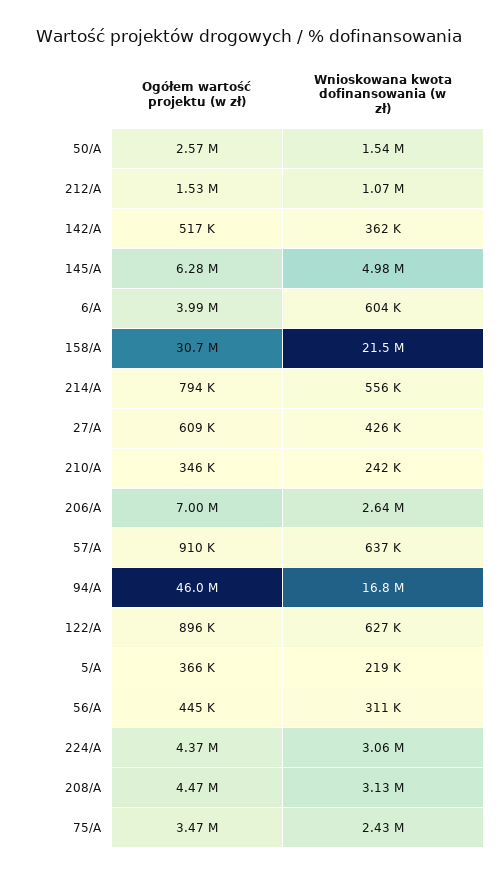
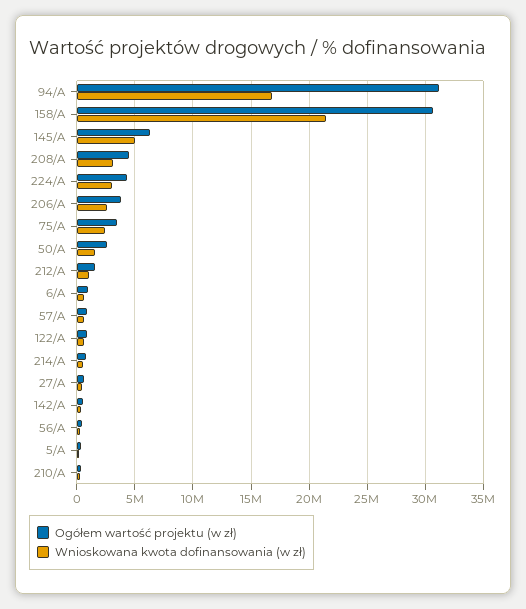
  {
    "Ogółem wartość projektu (w zł)": {
      "50/A": 2570000,
      "212/A": 1530000,
      "142/A": 517000,
      "145/A": 6280000,
-     "6/A": 3990000,
+     "6/A": 1000000,
      "158/A": 30700000,
      "214/A": 794000,
      "27/A": 609000,
      "210/A": 346000,
-     "206/A": 7000000,
+     "206/A": 4000000,
      "57/A": 910000,
-     "94/A": 46000000,
+     "94/A": 31000000,
      "122/A": 896000,
      "5/A": 366000,
      "56/A": 445000,
      "224/A": 4370000,
      "208/A": 4470000,
      "75/A": 3470000
    },
    "Wnioskowana kwota dofinansowania (w zł)": {
      "50/A": 1540000,
      "212/A": 1070000,
      "142/A": 362000,
      "145/A": 4980000,
      "6/A": 604000,
      "158/A": 21500000,
      "214/A": 556000,
      "27/A": 426000,
      "210/A": 242000,
      "206/A": 2640000,
      "57/A": 637000,
      "94/A": 16800000,
      "122/A": 627000,
      "5/A": 219000,
      "56/A": 311000,
      "224/A": 3060000,
      "208/A": 3130000,
      "75/A": 2430000
    }
  }

